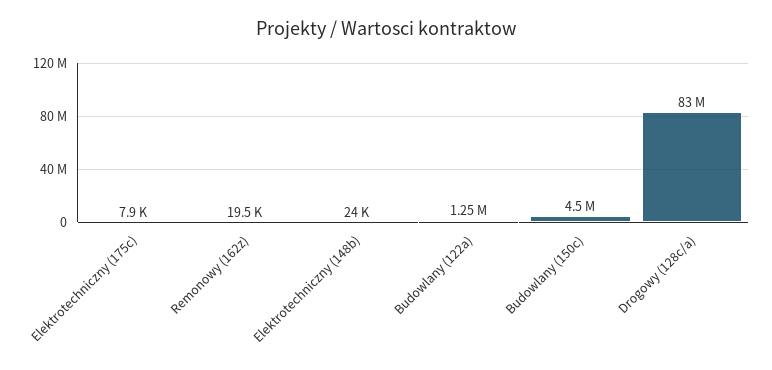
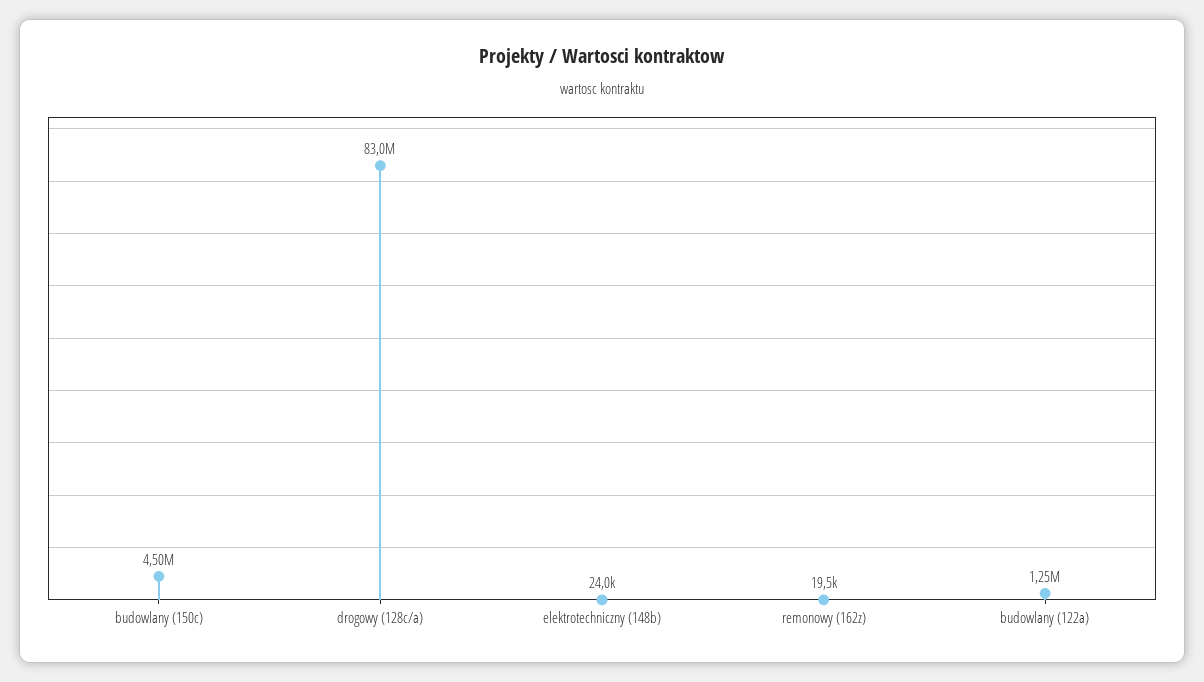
  {
-   "Elektrotechniczny (175c)": 7900,
    "Remonowy (162z)": 19500,
    "Elektrotechniczny (148b)": 24000,
    "Budowlany (122a)": 1250000,
    "Budowlany (150c)": 4500000,
    "Drogowy (128c/a)": 83000000
  }

